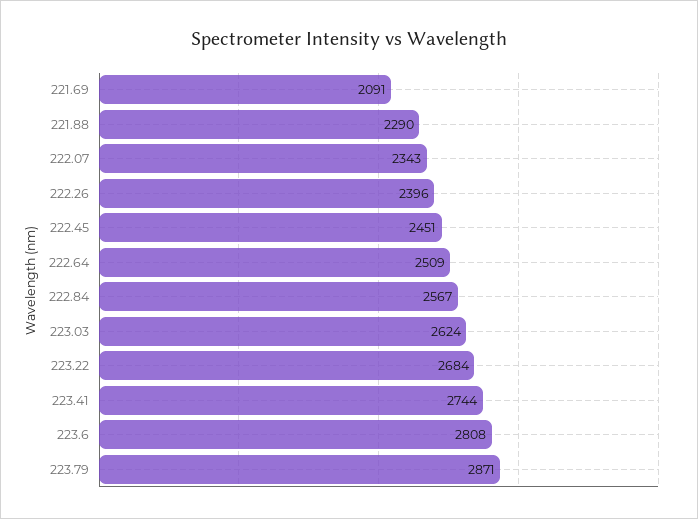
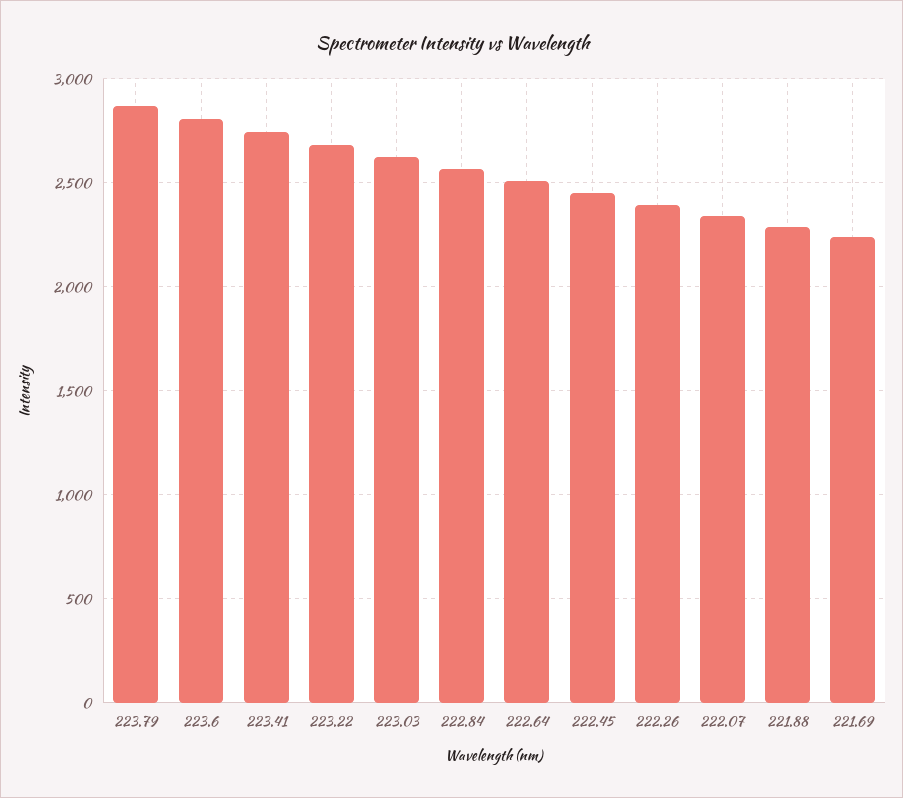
  {
-   "221.69": 2091,
+   "221.69": 2250,
    "221.88": 2290,
    "222.07": 2343,
    "222.26": 2396,
    "222.45": 2451,
    "222.64": 2509,
    "222.84": 2567,
    "223.03": 2624,
    "223.22": 2684,
    "223.41": 2744,
    "223.6": 2808,
    "223.79": 2871
  }

